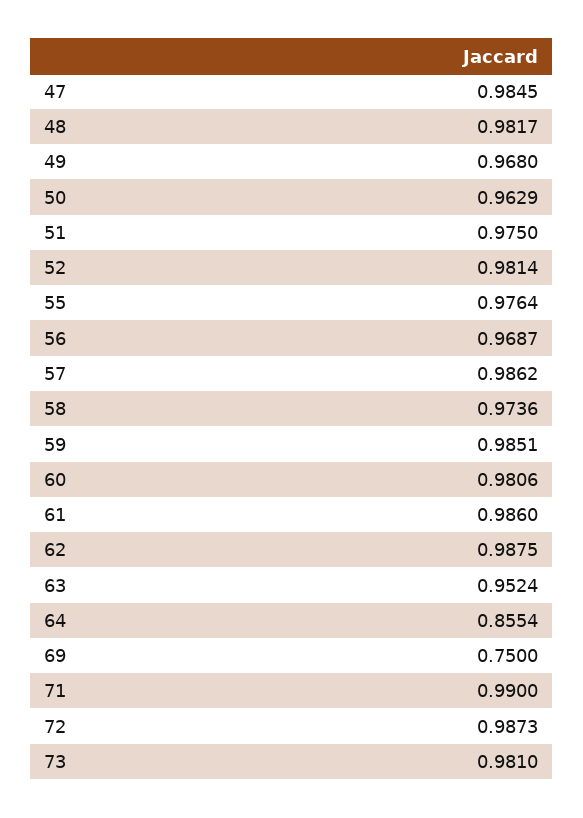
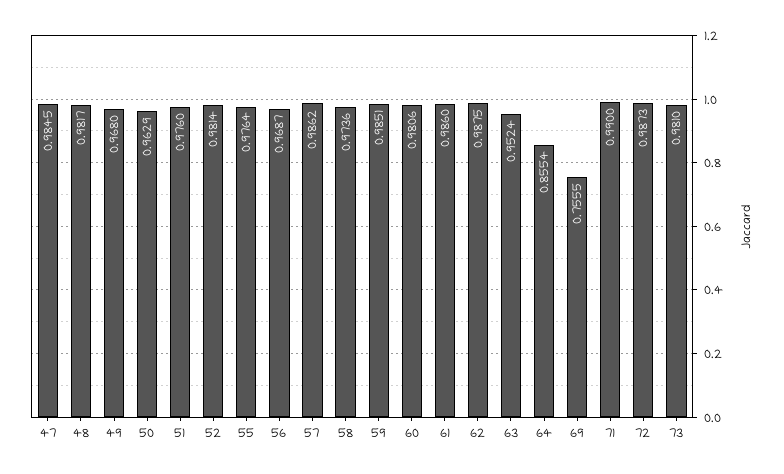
  {
    "47": 0.9845,
    "48": 0.9817,
    "49": 0.968,
    "50": 0.9629,
-   "51": 0.975,
+   "51": 0.976,
    "52": 0.9814,
    "55": 0.9764,
    "56": 0.9687,
    "57": 0.9862,
    "58": 0.9736,
    "59": 0.9851,
    "60": 0.9806,
    "61": 0.986,
    "62": 0.9875,
    "63": 0.9524,
    "64": 0.8554,
-   "69": 0.75,
+   "69": 0.7555,
    "71": 0.99,
    "72": 0.9873,
    "73": 0.981
  }

